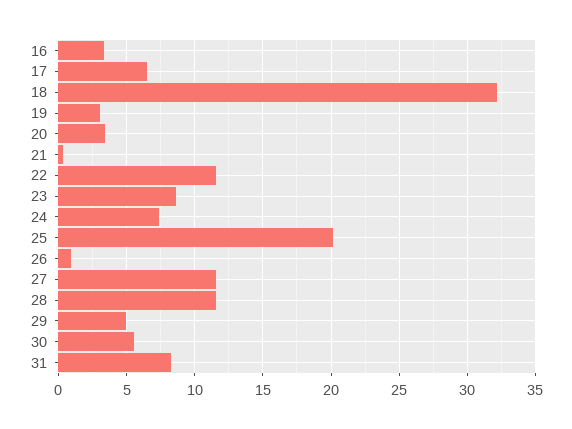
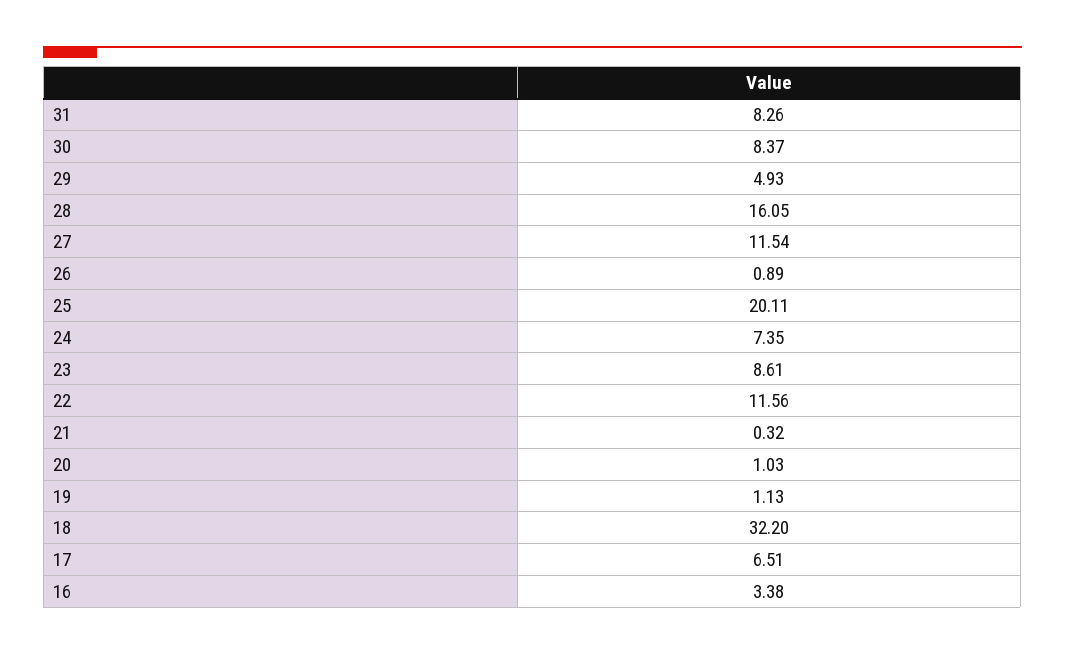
  {
    "16": 3.38,
    "17": 6.51,
    "18": 32.2,
-   "19": 3,
+   "19": 1.13,
-   "20": 3.5,
+   "20": 1.03,
    "21": 0.32,
    "22": 11.56,
    "23": 8.61,
    "24": 7.35,
    "25": 20.11,
    "26": 0.89,
    "27": 11.54,
-   "28": 11.5,
+   "28": 16.05,
    "29": 4.93,
-   "30": 5.5,
+   "30": 8.37,
    "31": 8.26
  }

